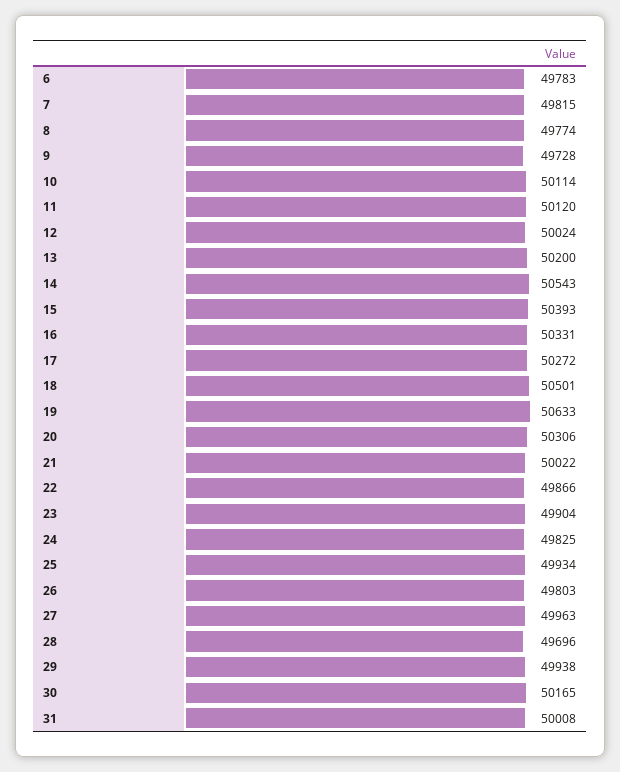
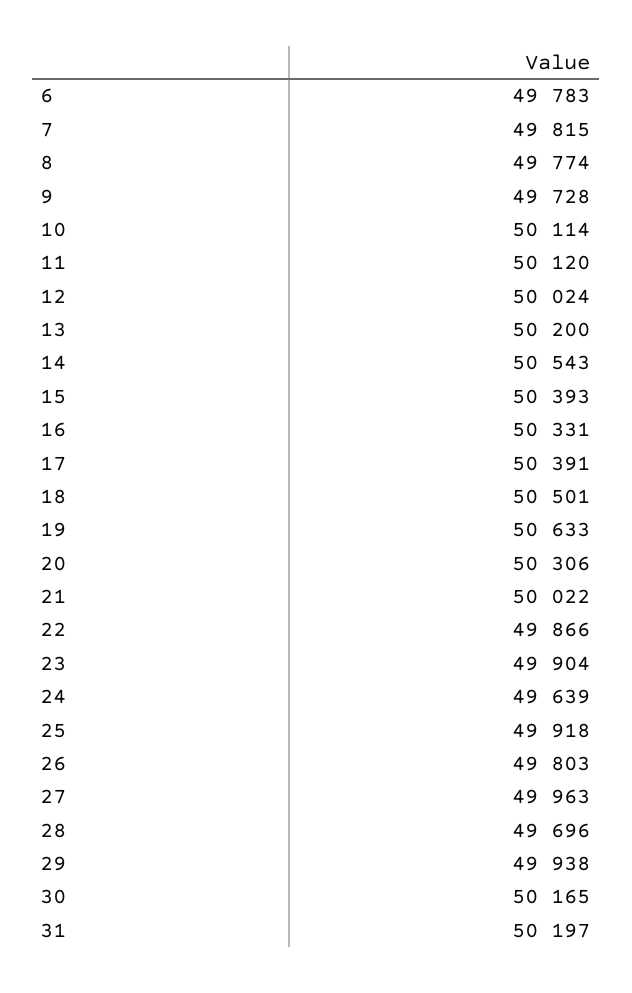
  {
    "6": 49783,
    "7": 49815,
    "8": 49774,
    "9": 49728,
    "10": 50114,
    "11": 50120,
    "12": 50024,
    "13": 50200,
    "14": 50543,
    "15": 50393,
    "16": 50331,
-   "17": 50272,
+   "17": 50391,
    "18": 50501,
    "19": 50633,
    "20": 50306,
    "21": 50022,
    "22": 49866,
    "23": 49904,
-   "24": 49825,
+   "24": 49639,
-   "25": 49934,
+   "25": 49918,
    "26": 49803,
    "27": 49963,
    "28": 49696,
    "29": 49938,
    "30": 50165,
-   "31": 50008
+   "31": 50197
  }

